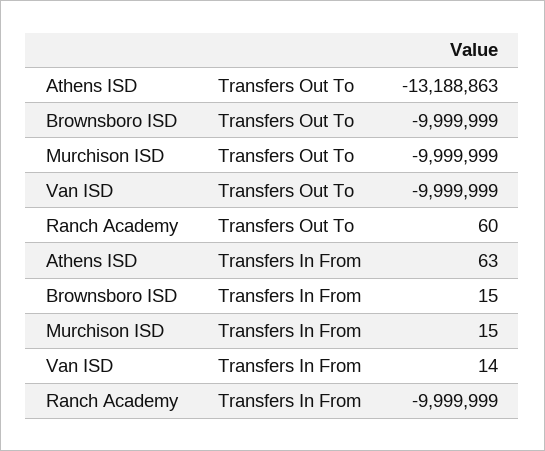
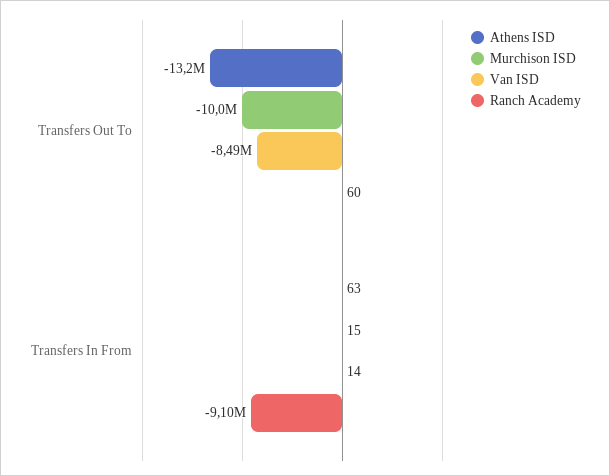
  {
    "Athens ISD": {
      "Transfers Out To": -13188863,
      "Transfers In From": 63
    },
-   "Brownsboro ISD": {
-     "Transfers Out To": -9999999,
-     "Transfers In From": 15
-   },
    "Murchison ISD": {
      "Transfers Out To": -9999999,
      "Transfers In From": 15
    },
    "Van ISD": {
-     "Transfers Out To": -9999999,
+     "Transfers Out To": -8490000,
      "Transfers In From": 14
    },
    "Ranch Academy": {
      "Transfers Out To": 60,
-     "Transfers In From": -9999999
+     "Transfers In From": -9100000
    }
  }

